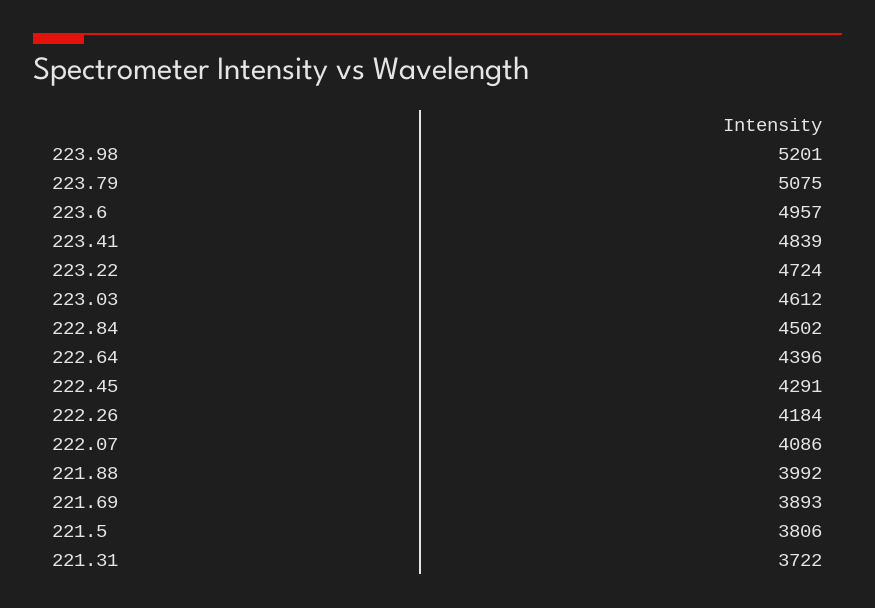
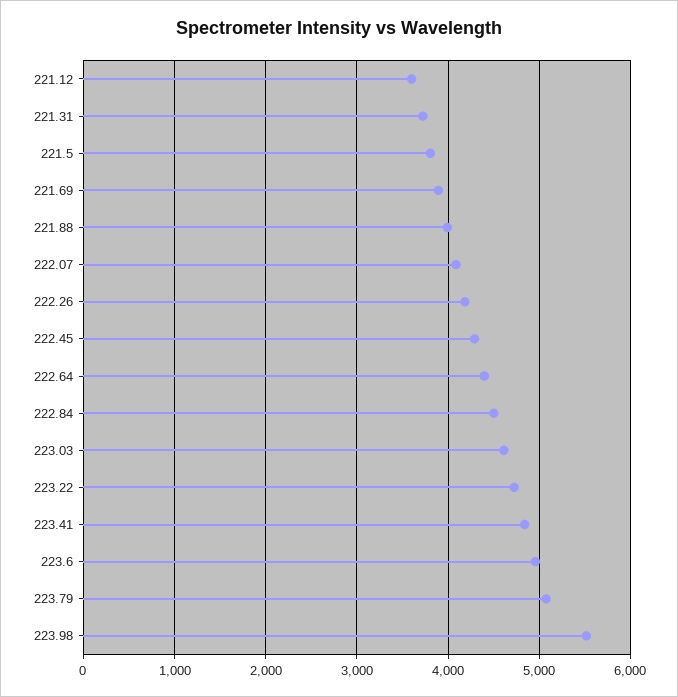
  {
-   "223.98": 5201,
+   "223.98": 5500,
    "223.79": 5075,
    "223.6": 4957,
    "223.41": 4839,
    "223.22": 4724,
    "223.03": 4612,
    "222.84": 4502,
    "222.64": 4396,
    "222.45": 4291,
    "222.26": 4184,
    "222.07": 4086,
    "221.88": 3992,
    "221.69": 3893,
    "221.5": 3806,
-   "221.31": 3722
+   "221.31": 3722,
+   "221.12": 3600
  }

